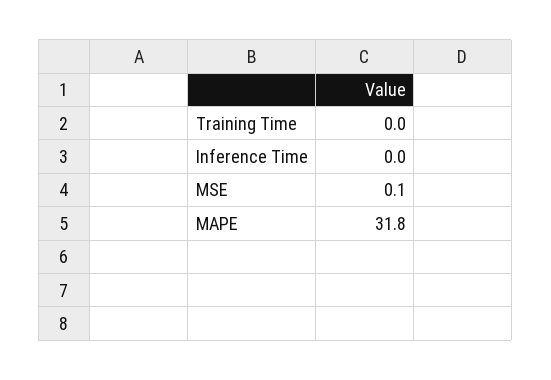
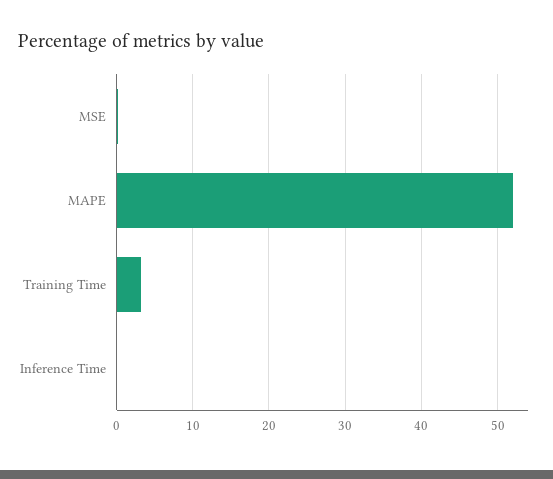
  {
-   "Training Time": 0,
+   "Training Time": 3,
    "Inference Time": 0,
    "MSE": 0.1,
-   "MAPE": 31.8
+   "MAPE": 52
  }

